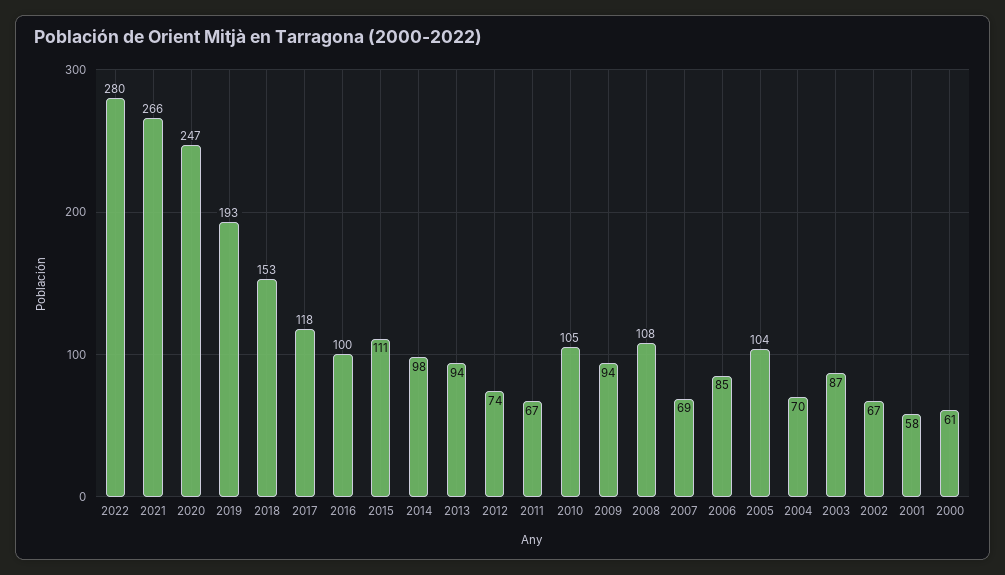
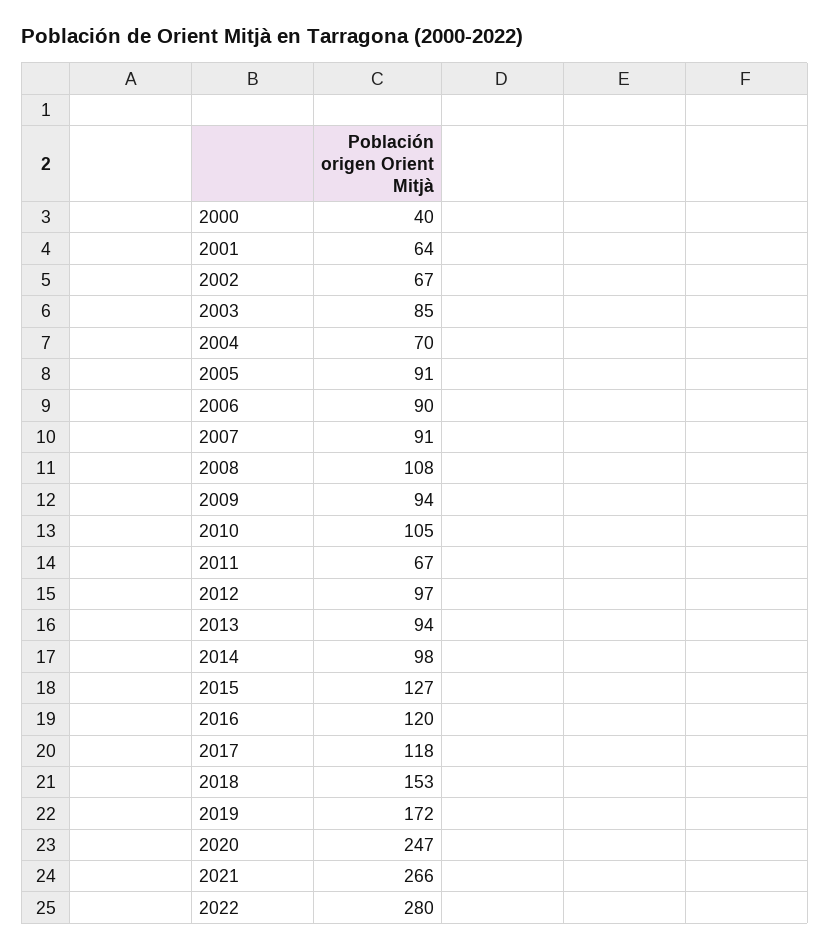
  {
    "2022": 280,
    "2021": 266,
    "2020": 247,
-   "2019": 193,
+   "2019": 172,
    "2018": 153,
    "2017": 118,
-   "2016": 100,
+   "2016": 120,
-   "2015": 111,
+   "2015": 127,
    "2014": 98,
    "2013": 94,
-   "2012": 74,
+   "2012": 97,
    "2011": 67,
    "2010": 105,
    "2009": 94,
    "2008": 108,
-   "2007": 69,
+   "2007": 91,
-   "2006": 85,
+   "2006": 90,
-   "2005": 104,
+   "2005": 91,
    "2004": 70,
-   "2003": 87,
+   "2003": 85,
    "2002": 67,
-   "2001": 58,
+   "2001": 64,
-   "2000": 61
+   "2000": 40
  }

